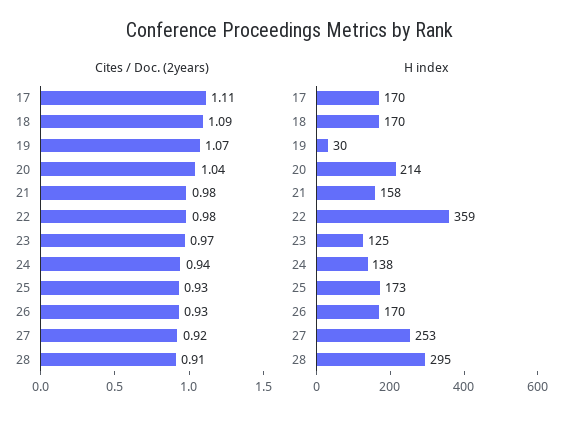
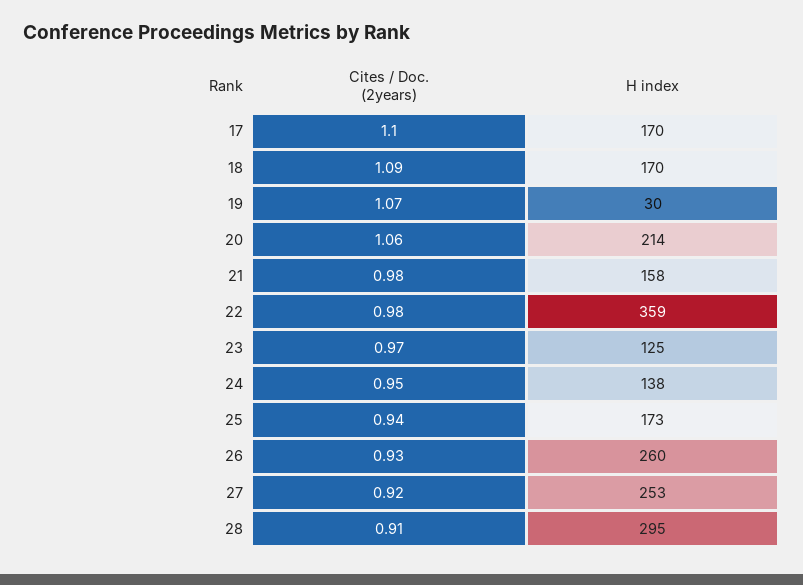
  {
    "Cites / Doc. (2years)": {
-     "17": 1.11,
+     "17": 1.1,
      "18": 1.09,
      "19": 1.07,
-     "20": 1.04,
+     "20": 1.06,
      "21": 0.98,
      "22": 0.98,
      "23": 0.97,
-     "24": 0.94,
+     "24": 0.95,
-     "25": 0.93,
+     "25": 0.94,
      "26": 0.93,
      "27": 0.92,
      "28": 0.91
    },
    "H index": {
      "17": 170,
      "18": 170,
      "19": 30,
      "20": 214,
      "21": 158,
      "22": 359,
      "23": 125,
      "24": 138,
      "25": 173,
-     "26": 170,
+     "26": 260,
      "27": 253,
      "28": 295
    }
  }

